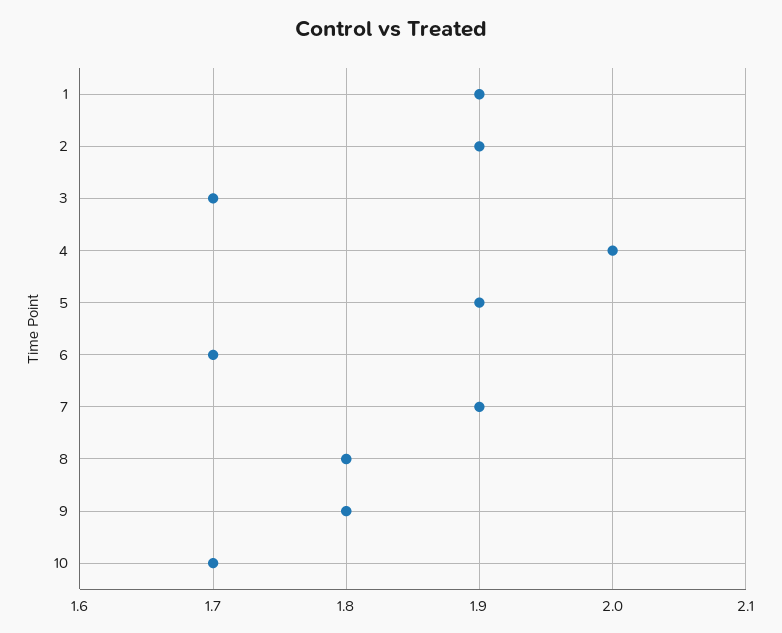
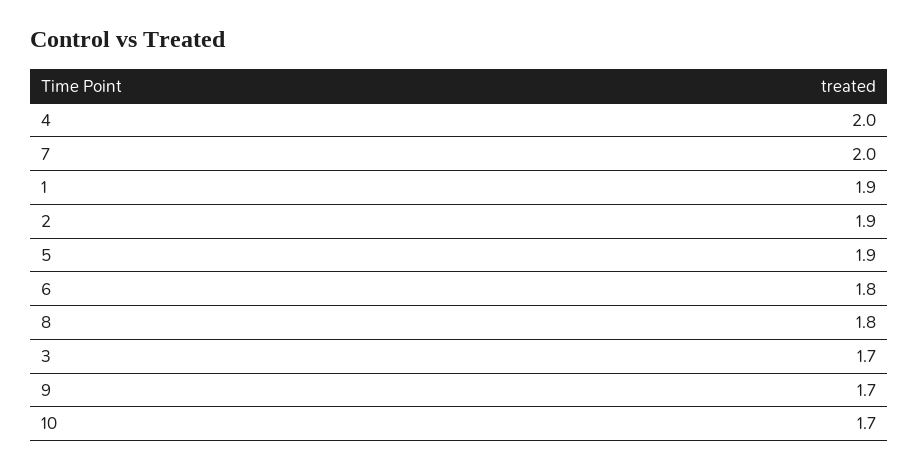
  {
    "1": 1.9,
    "2": 1.9,
    "3": 1.7,
    "4": 2,
    "5": 1.9,
-   "6": 1.7,
+   "6": 1.8,
-   "7": 1.9,
+   "7": 2,
    "8": 1.8,
-   "9": 1.8,
+   "9": 1.7,
    "10": 1.7
  }

